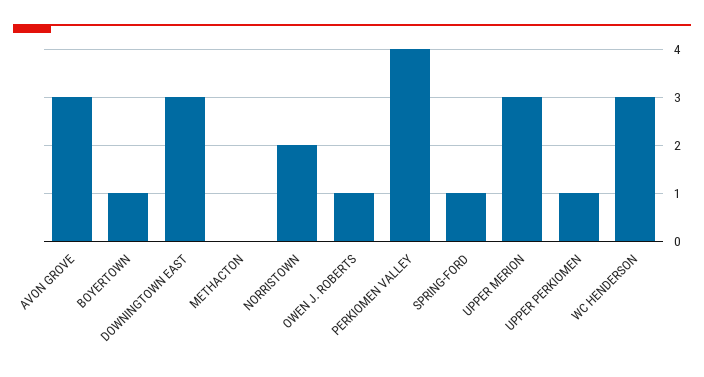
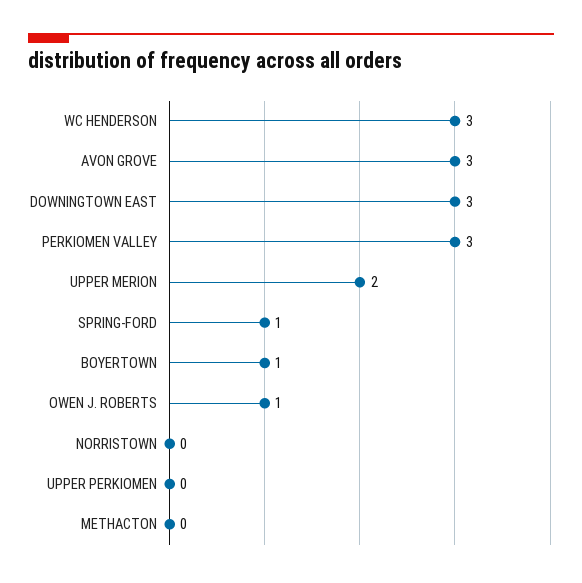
  {
    "AVON GROVE": 3,
    "BOYERTOWN": 1,
    "DOWNINGTOWN EAST": 3,
    "METHACTON": 0,
-   "NORRISTOWN": 2,
+   "NORRISTOWN": 0,
    "OWEN J. ROBERTS": 1,
-   "PERKIOMEN VALLEY": 4,
+   "PERKIOMEN VALLEY": 3,
    "SPRING-FORD": 1,
-   "UPPER MERION": 3,
+   "UPPER MERION": 2,
-   "UPPER PERKIOMEN": 1,
+   "UPPER PERKIOMEN": 0,
    "WC HENDERSON": 3
  }

